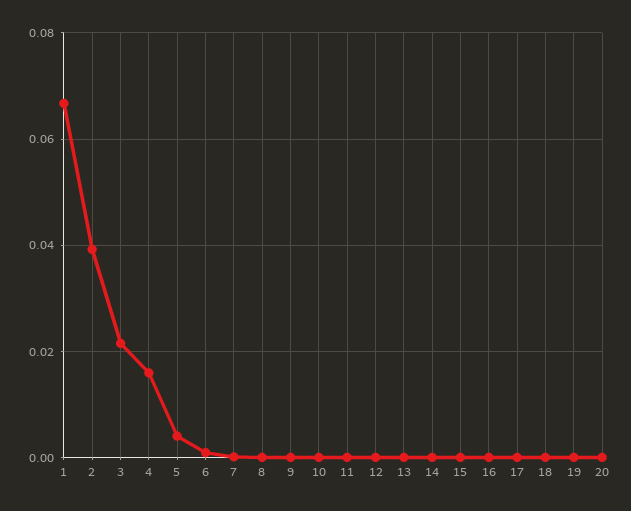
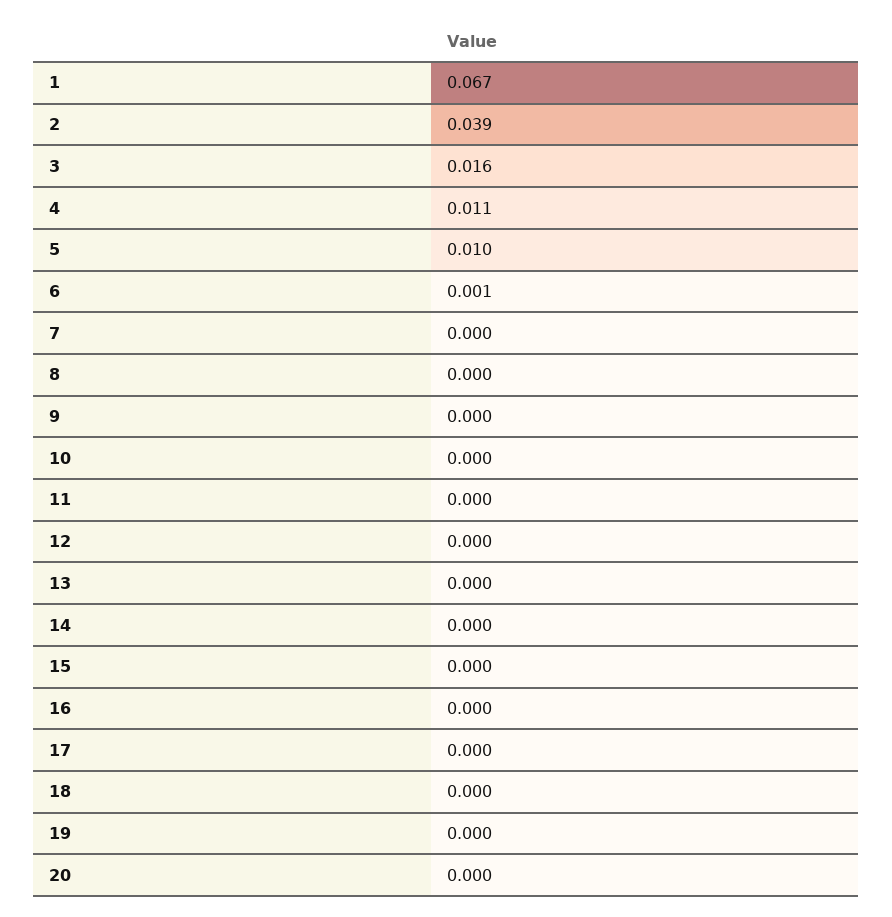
  {
    "1": 0.067,
    "2": 0.039,
-   "3": 0.022,
+   "3": 0.016,
-   "4": 0.016,
+   "4": 0.011,
-   "5": 0.004,
+   "5": 0.01,
    "6": 0.001,
    "7": 0,
    "8": 0,
    "9": 0,
    "10": 0,
    "11": 0,
    "12": 0,
    "13": 0,
    "14": 0,
    "15": 0,
    "16": 0,
    "17": 0,
    "18": 0,
    "19": 0,
    "20": 0
  }

